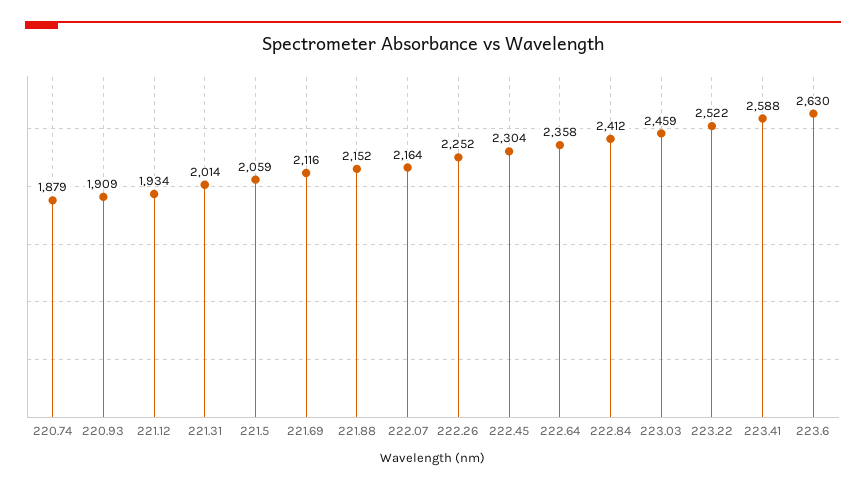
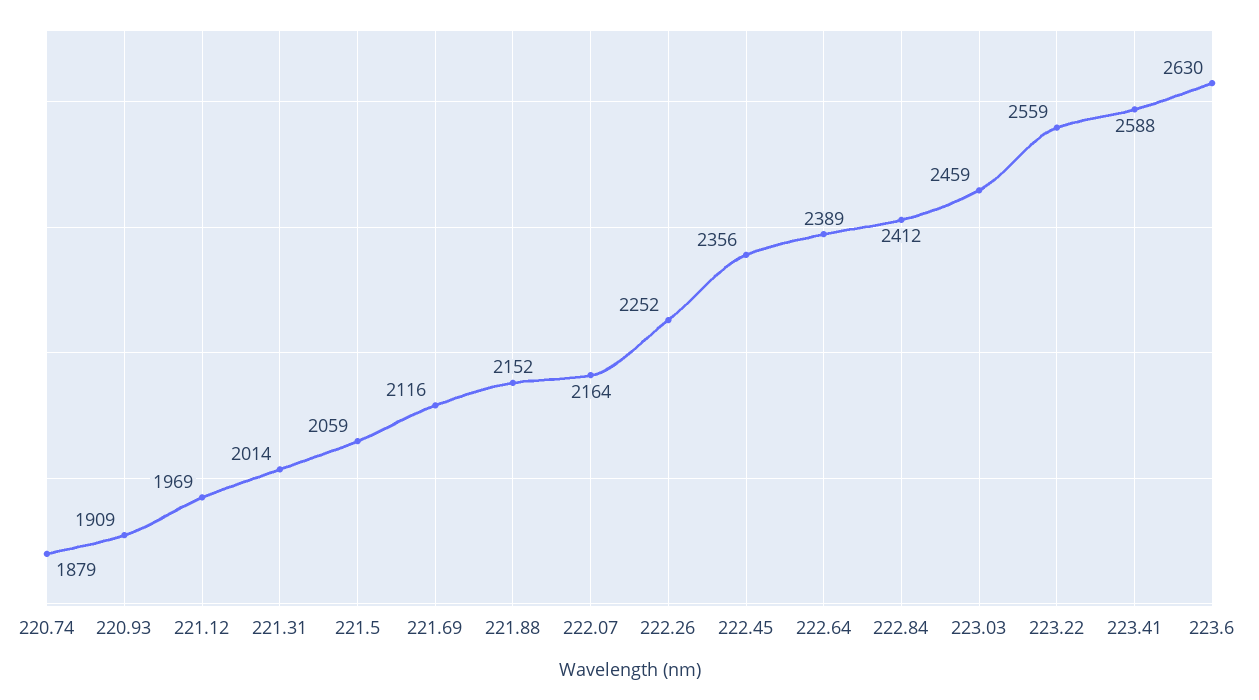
  {
    "220.74": 1879,
    "220.93": 1909,
-   "221.12": 1934,
+   "221.12": 1969,
    "221.31": 2014,
    "221.5": 2059,
    "221.69": 2116,
    "221.88": 2152,
    "222.07": 2164,
    "222.26": 2252,
-   "222.45": 2304,
+   "222.45": 2356,
-   "222.64": 2358,
+   "222.64": 2389,
    "222.84": 2412,
    "223.03": 2459,
-   "223.22": 2522,
+   "223.22": 2559,
    "223.41": 2588,
    "223.6": 2630
  }

